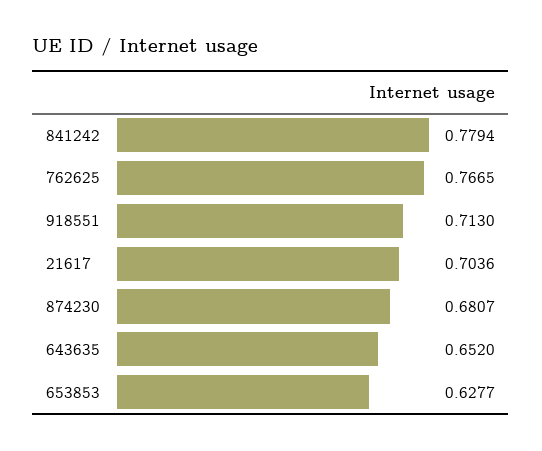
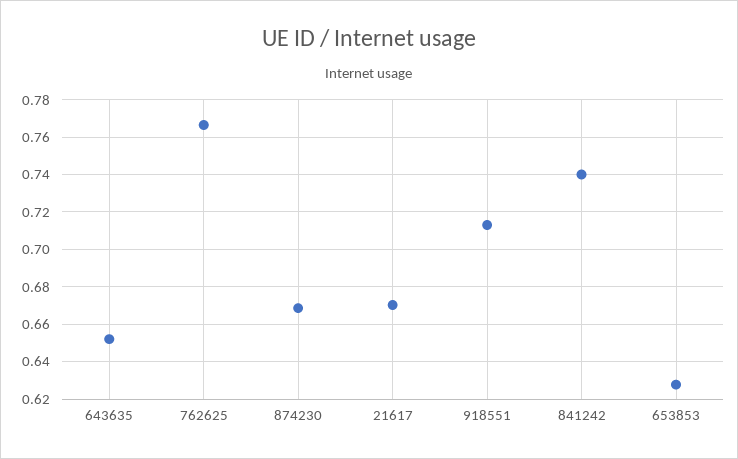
  {
-   "841242": 0.7794,
+   "841242": 0.74,
    "762625": 0.7665,
    "918551": 0.713,
-   "21617": 0.7036,
+   "21617": 0.67,
-   "874230": 0.6807,
+   "874230": 0.67,
    "643635": 0.652,
    "653853": 0.6277
  }

